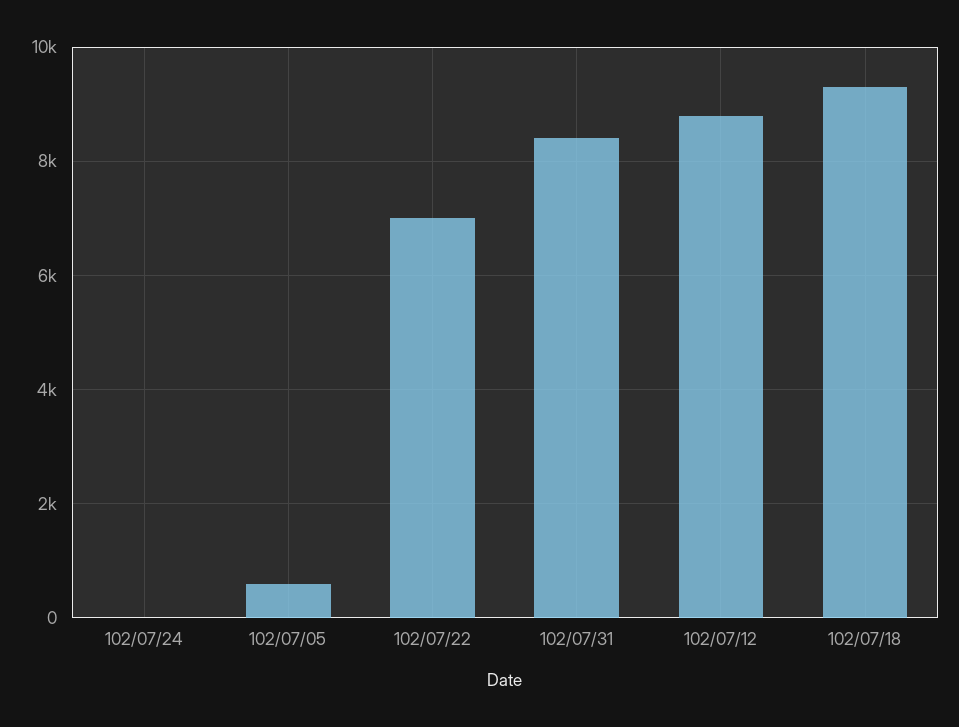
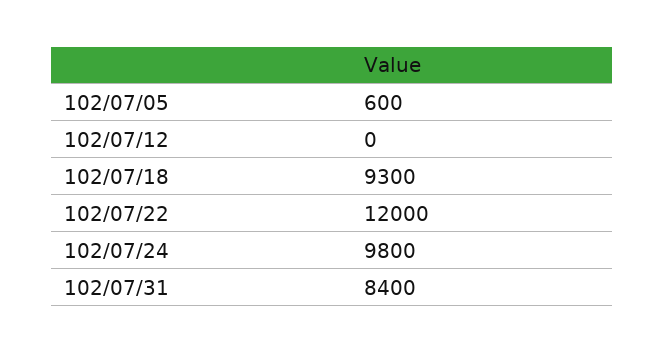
  {
-   "102/07/24": 0,
+   "102/07/24": 9800,
    "102/07/05": 600,
-   "102/07/22": 7000,
+   "102/07/22": 12000,
    "102/07/31": 8400,
-   "102/07/12": 8800,
+   "102/07/12": 0,
    "102/07/18": 9300
  }

